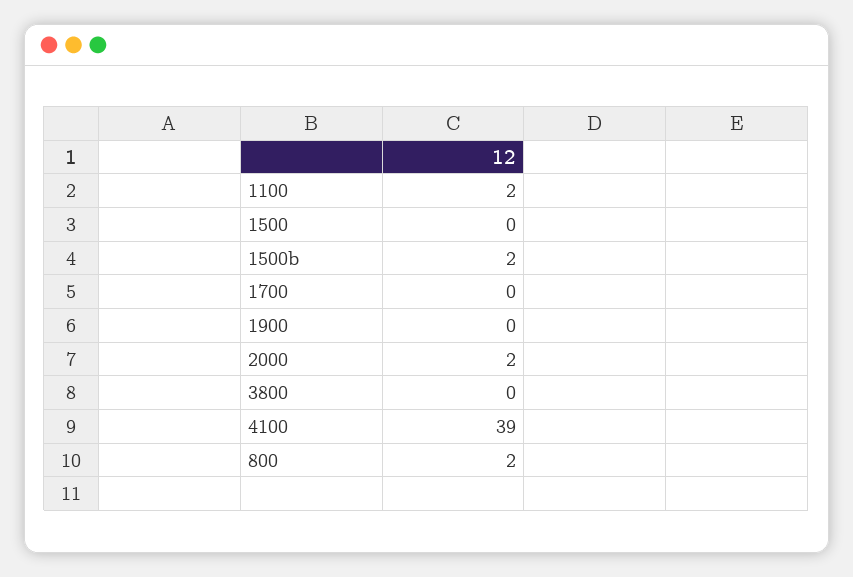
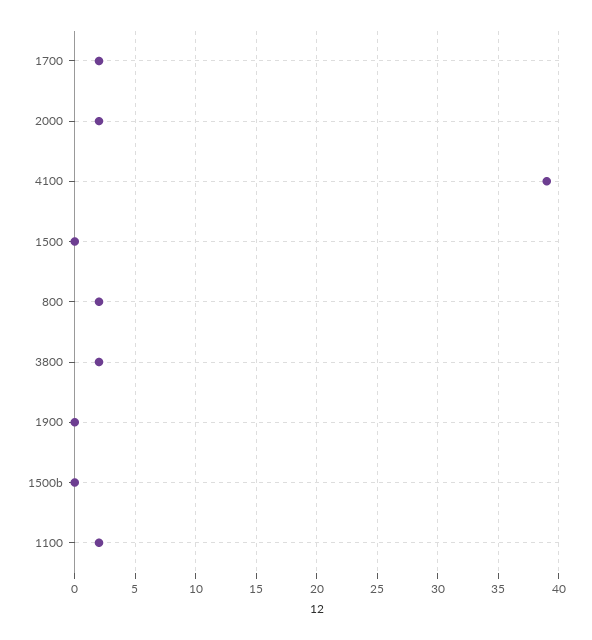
  {
    "1100": 2,
    "1500": 0,
-   "1500b": 2,
+   "1500b": 0,
-   "1700": 0,
+   "1700": 2,
    "1900": 0,
    "2000": 2,
-   "3800": 0,
+   "3800": 2,
    "4100": 39,
    "800": 2
  }

